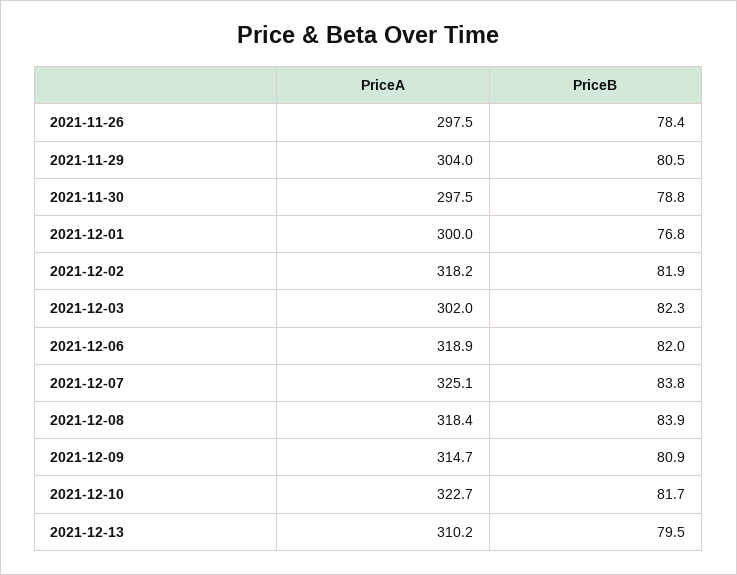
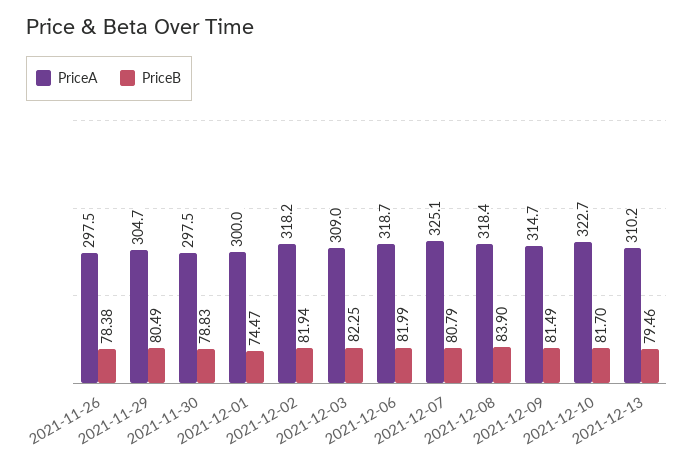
  {
    "PriceA": {
      "2021-11-26": 297.5,
-     "2021-11-29": 304,
+     "2021-11-29": 304.7,
      "2021-11-30": 297.5,
      "2021-12-01": 300,
      "2021-12-02": 318.2,
-     "2021-12-03": 302,
+     "2021-12-03": 309,
-     "2021-12-06": 318.9,
+     "2021-12-06": 318.7,
      "2021-12-07": 325.1,
      "2021-12-08": 318.4,
      "2021-12-09": 314.7,
      "2021-12-10": 322.7,
      "2021-12-13": 310.2
    },
    "PriceB": {
      "2021-11-26": 78.38,
      "2021-11-29": 80.49,
      "2021-11-30": 78.83,
-     "2021-12-01": 76.8,
+     "2021-12-01": 74.47,
      "2021-12-02": 81.94,
      "2021-12-03": 82.25,
      "2021-12-06": 81.99,
-     "2021-12-07": 83.8,
+     "2021-12-07": 80.79,
      "2021-12-08": 83.9,
-     "2021-12-09": 80.9,
+     "2021-12-09": 81.49,
      "2021-12-10": 81.7,
      "2021-12-13": 79.46
    }
  }

